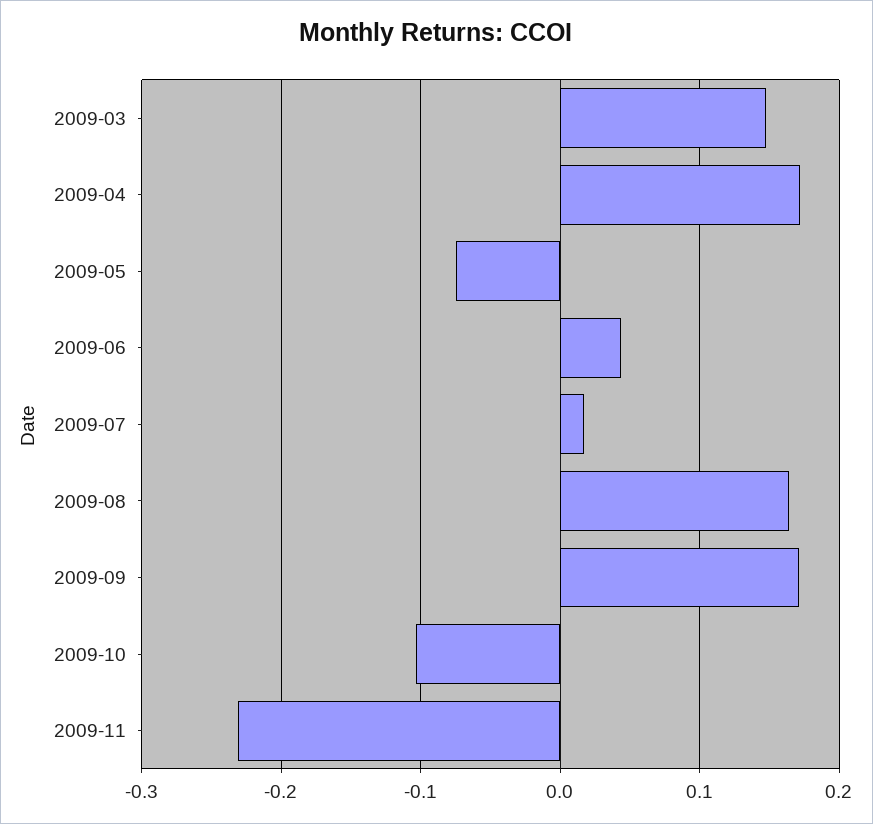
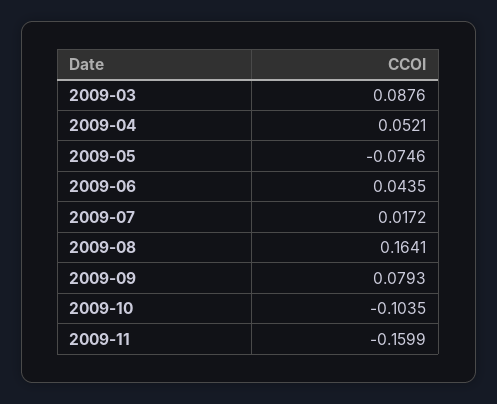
  {
-   "2009-03": 0.15,
+   "2009-03": 0.0876,
-   "2009-04": 0.17,
+   "2009-04": 0.0521,
    "2009-05": -0.0746,
    "2009-06": 0.0435,
    "2009-07": 0.0172,
    "2009-08": 0.1641,
-   "2009-09": 0.17,
+   "2009-09": 0.0793,
    "2009-10": -0.1035,
-   "2009-11": -0.23
+   "2009-11": -0.1599
  }

